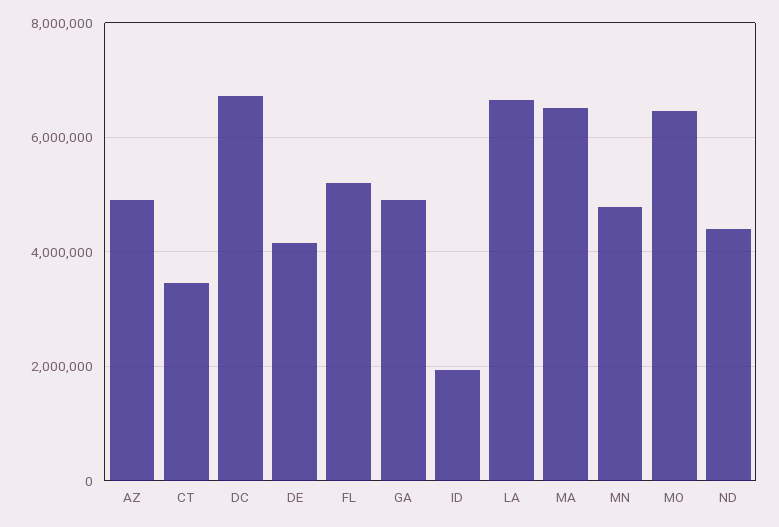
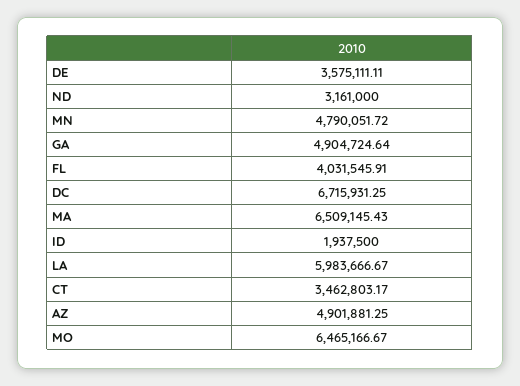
  {
    "AZ": 4901881.25,
    "CT": 3462803.17,
    "DC": 6715931.25,
-   "DE": 4200000,
+   "DE": 3575111.11,
-   "FL": 5200000,
+   "FL": 4031545.91,
    "GA": 4904724.64,
    "ID": 1937500,
-   "LA": 6600000,
+   "LA": 5983666.67,
    "MA": 6509145.43,
    "MN": 4790051.72,
    "MO": 6465166.67,
-   "ND": 4400000
+   "ND": 3161000
  }

